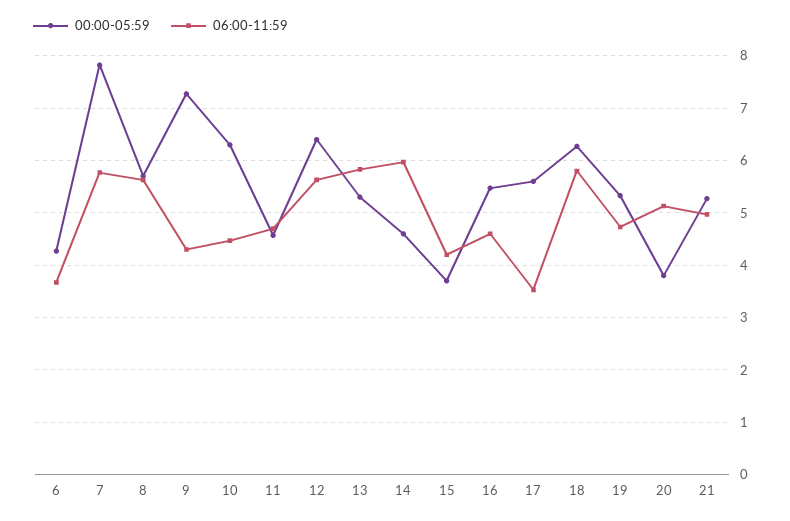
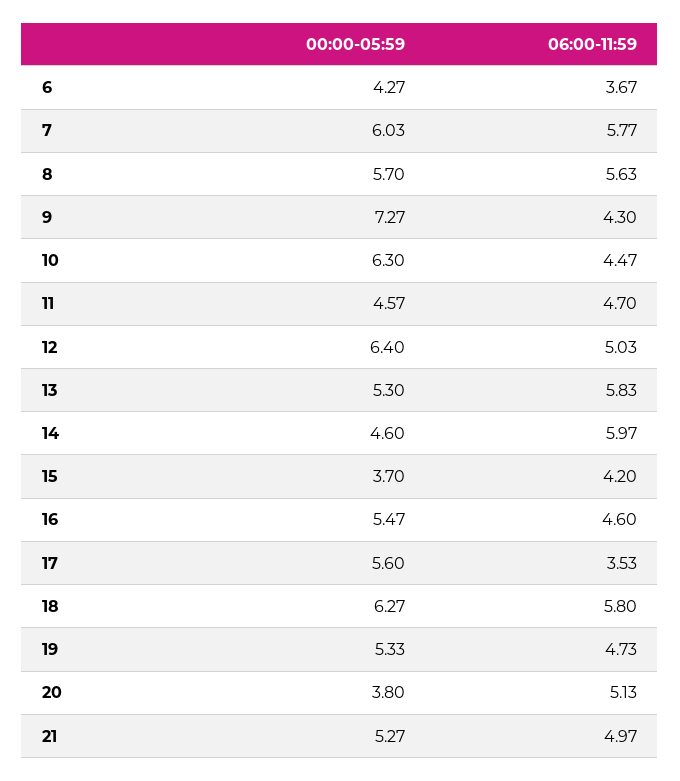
  {
    "00:00-05:59": {
      "6": 4.27,
-     "7": 7.8,
+     "7": 6.03,
      "8": 5.7,
      "9": 7.27,
      "10": 6.3,
      "11": 4.57,
      "12": 6.4,
      "13": 5.3,
      "14": 4.6,
      "15": 3.7,
      "16": 5.47,
      "17": 5.6,
      "18": 6.27,
      "19": 5.33,
      "20": 3.8,
      "21": 5.27
    },
    "06:00-11:59": {
      "6": 3.67,
      "7": 5.77,
      "8": 5.63,
      "9": 4.3,
      "10": 4.47,
      "11": 4.7,
-     "12": 5.6,
+     "12": 5.03,
      "13": 5.83,
      "14": 5.97,
      "15": 4.2,
      "16": 4.6,
      "17": 3.53,
      "18": 5.8,
      "19": 4.73,
      "20": 5.13,
      "21": 4.97
    }
  }

